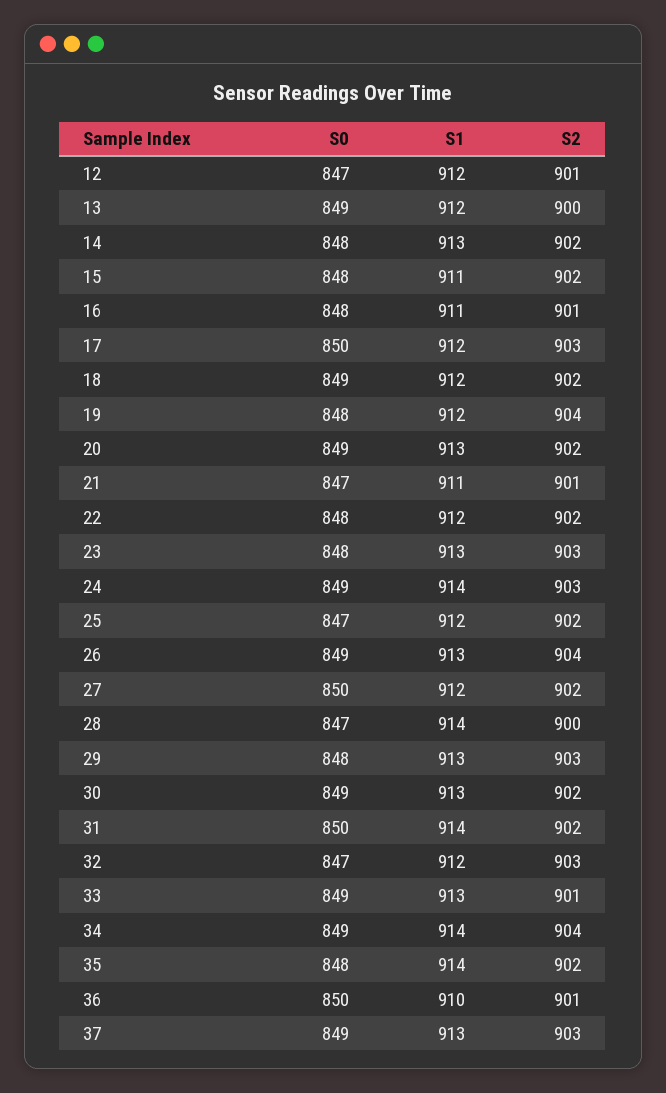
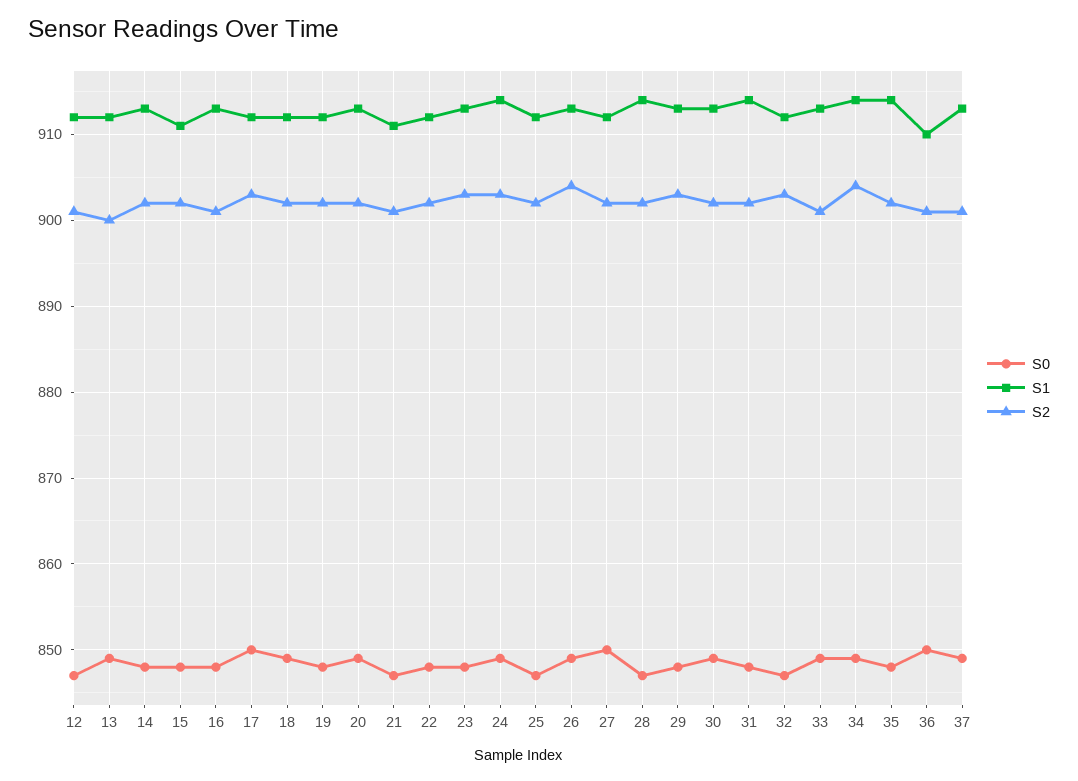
  {
    "S0": {
      "12": 847,
      "13": 849,
      "14": 848,
      "15": 848,
      "16": 848,
      "17": 850,
      "18": 849,
      "19": 848,
      "20": 849,
      "21": 847,
      "22": 848,
      "23": 848,
      "24": 849,
      "25": 847,
      "26": 849,
      "27": 850,
      "28": 847,
      "29": 848,
      "30": 849,
-     "31": 850,
+     "31": 848,
      "32": 847,
      "33": 849,
      "34": 849,
      "35": 848,
      "36": 850,
      "37": 849
    },
    "S1": {
      "12": 912,
      "13": 912,
      "14": 913,
      "15": 911,
-     "16": 911,
+     "16": 913,
      "17": 912,
      "18": 912,
      "19": 912,
      "20": 913,
      "21": 911,
      "22": 912,
      "23": 913,
      "24": 914,
      "25": 912,
      "26": 913,
      "27": 912,
      "28": 914,
      "29": 913,
      "30": 913,
      "31": 914,
      "32": 912,
      "33": 913,
      "34": 914,
      "35": 914,
      "36": 910,
      "37": 913
    },
    "S2": {
      "12": 901,
      "13": 900,
      "14": 902,
      "15": 902,
      "16": 901,
      "17": 903,
      "18": 902,
-     "19": 904,
+     "19": 902,
      "20": 902,
      "21": 901,
      "22": 902,
      "23": 903,
      "24": 903,
      "25": 902,
      "26": 904,
      "27": 902,
-     "28": 900,
+     "28": 902,
      "29": 903,
      "30": 902,
      "31": 902,
      "32": 903,
      "33": 901,
      "34": 904,
      "35": 902,
      "36": 901,
-     "37": 903
+     "37": 901
    }
  }

